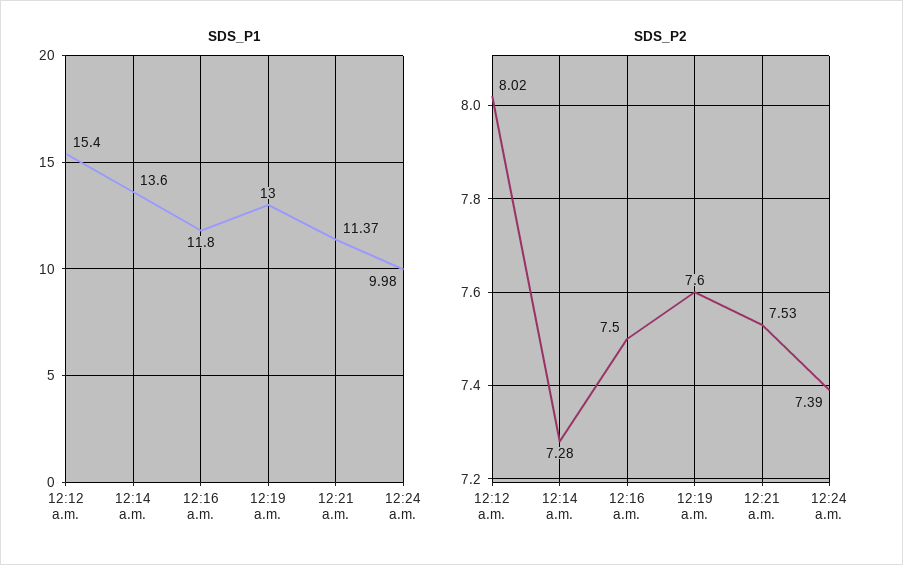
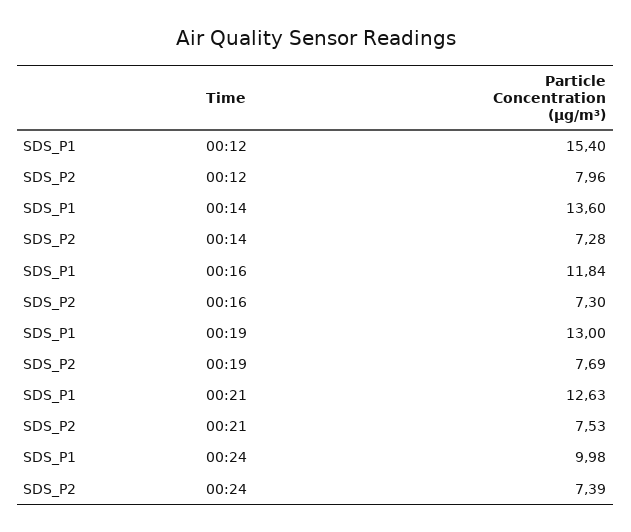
  {
    "SDS_P1": {
      "12:12 a.m.": 15.4,
      "12:14 a.m.": 13.6,
-     "12:16 a.m.": 11.8,
+     "12:16 a.m.": 11.84,
      "12:19 a.m.": 13,
-     "12:21 a.m.": 11.37,
+     "12:21 a.m.": 12.63,
      "12:24 a.m.": 9.98
    },
    "SDS_P2": {
-     "12:12 a.m.": 8.02,
+     "12:12 a.m.": 7.96,
      "12:14 a.m.": 7.28,
-     "12:16 a.m.": 7.5,
+     "12:16 a.m.": 7.3,
-     "12:19 a.m.": 7.6,
+     "12:19 a.m.": 7.69,
      "12:21 a.m.": 7.53,
      "12:24 a.m.": 7.39
    }
  }

